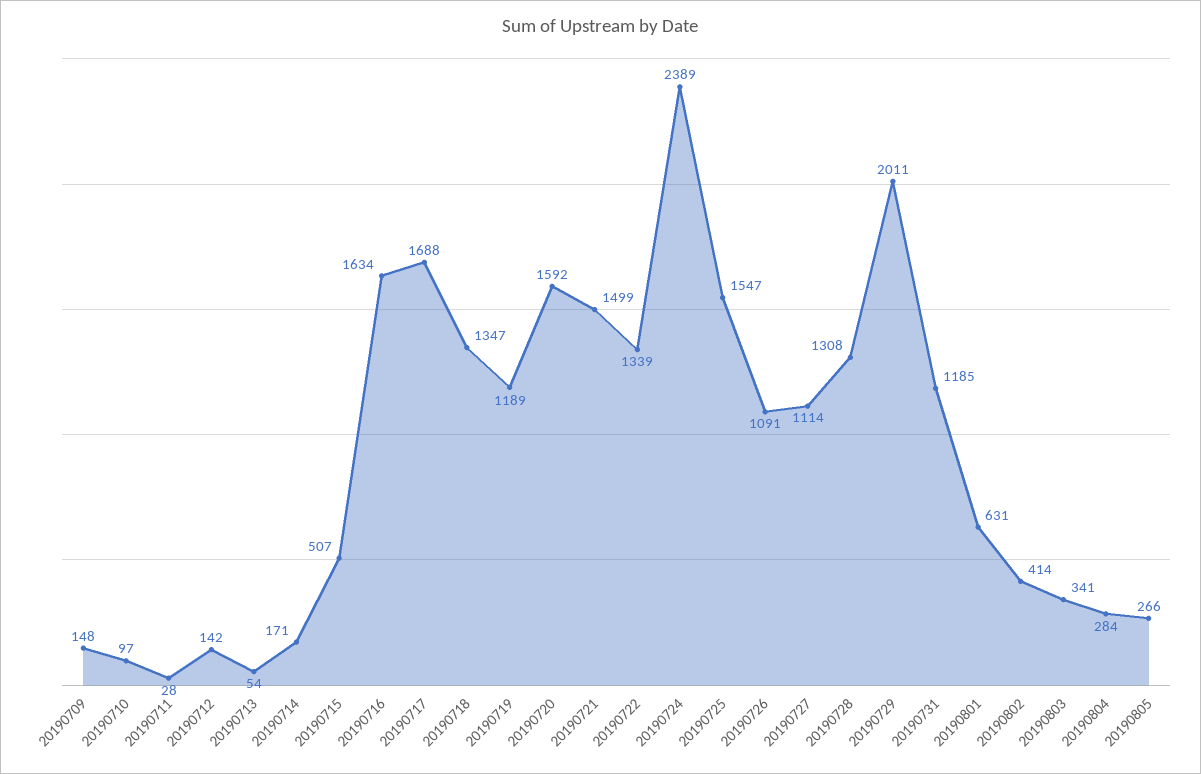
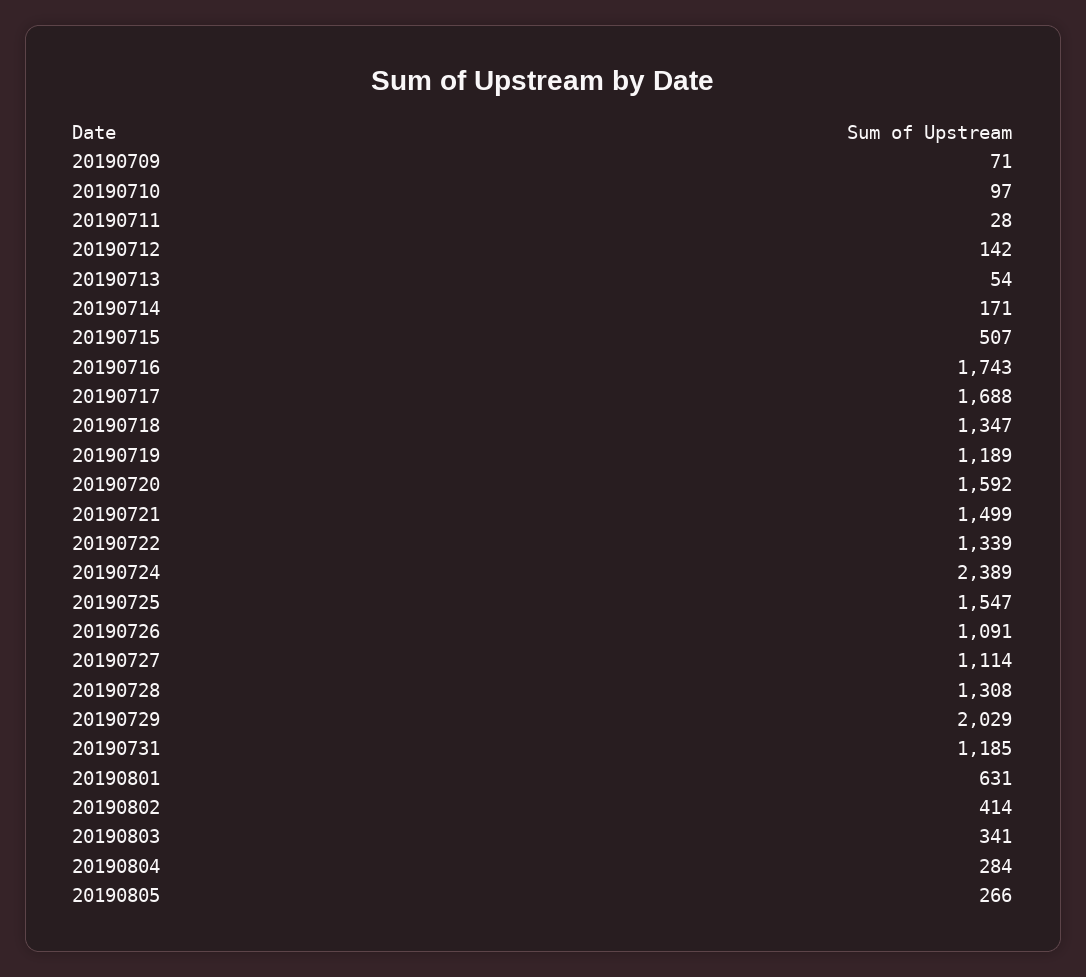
  {
-   "20190709": 148,
+   "20190709": 71,
    "20190710": 97,
    "20190711": 28,
    "20190712": 142,
    "20190713": 54,
    "20190714": 171,
    "20190715": 507,
-   "20190716": 1634,
+   "20190716": 1743,
    "20190717": 1688,
    "20190718": 1347,
    "20190719": 1189,
    "20190720": 1592,
    "20190721": 1499,
    "20190722": 1339,
    "20190724": 2389,
    "20190725": 1547,
    "20190726": 1091,
    "20190727": 1114,
    "20190728": 1308,
-   "20190729": 2011,
+   "20190729": 2029,
    "20190731": 1185,
    "20190801": 631,
    "20190802": 414,
    "20190803": 341,
    "20190804": 284,
    "20190805": 266
  }

